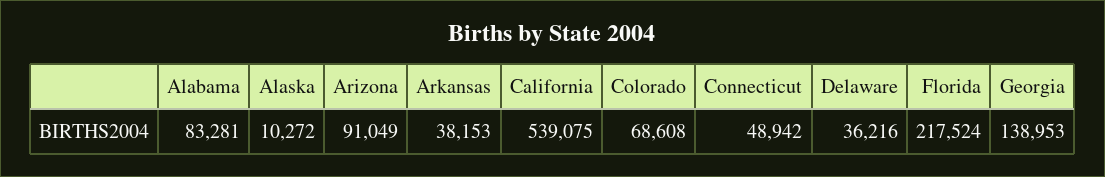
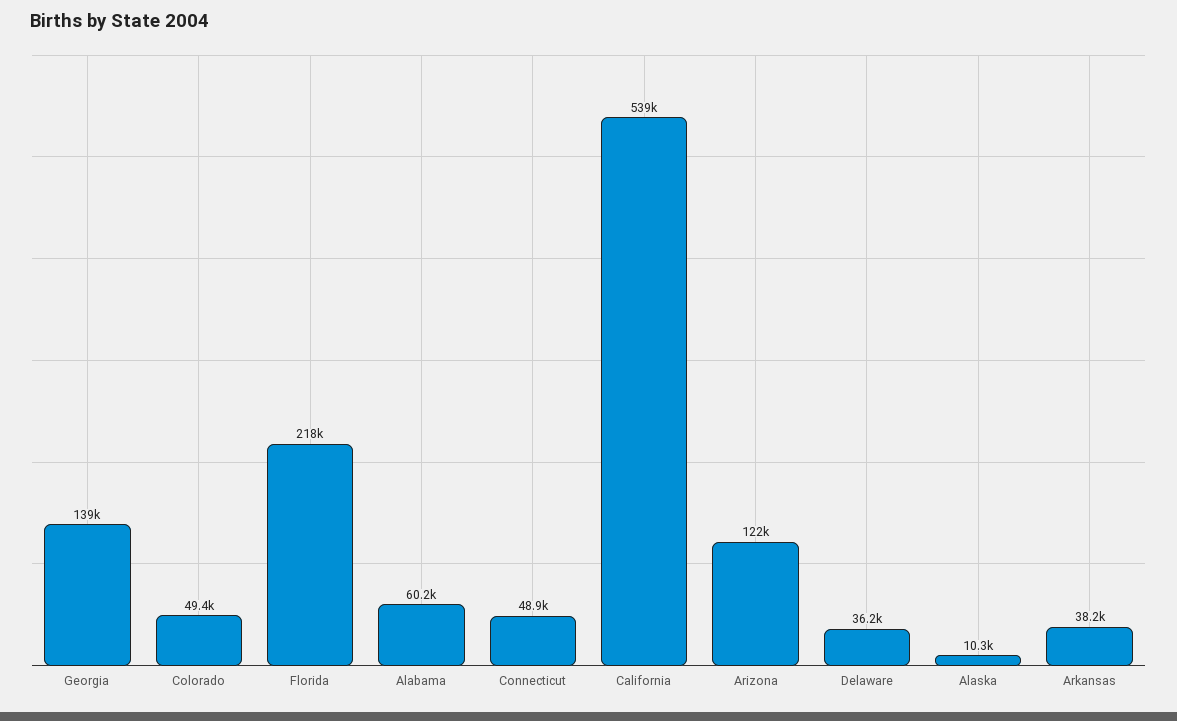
  {
-   "Alabama": 83281,
+   "Alabama": 60200,
    "Alaska": 10272,
-   "Arizona": 91049,
+   "Arizona": 122000,
    "Arkansas": 38153,
    "California": 539075,
-   "Colorado": 68608,
+   "Colorado": 49400,
    "Connecticut": 48942,
    "Delaware": 36216,
    "Florida": 217524,
    "Georgia": 138953
  }

